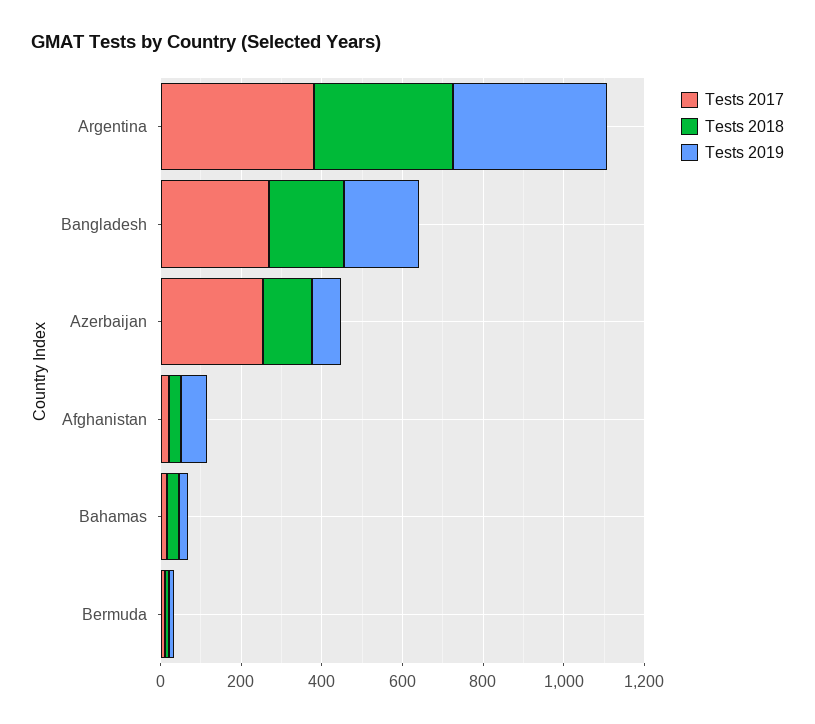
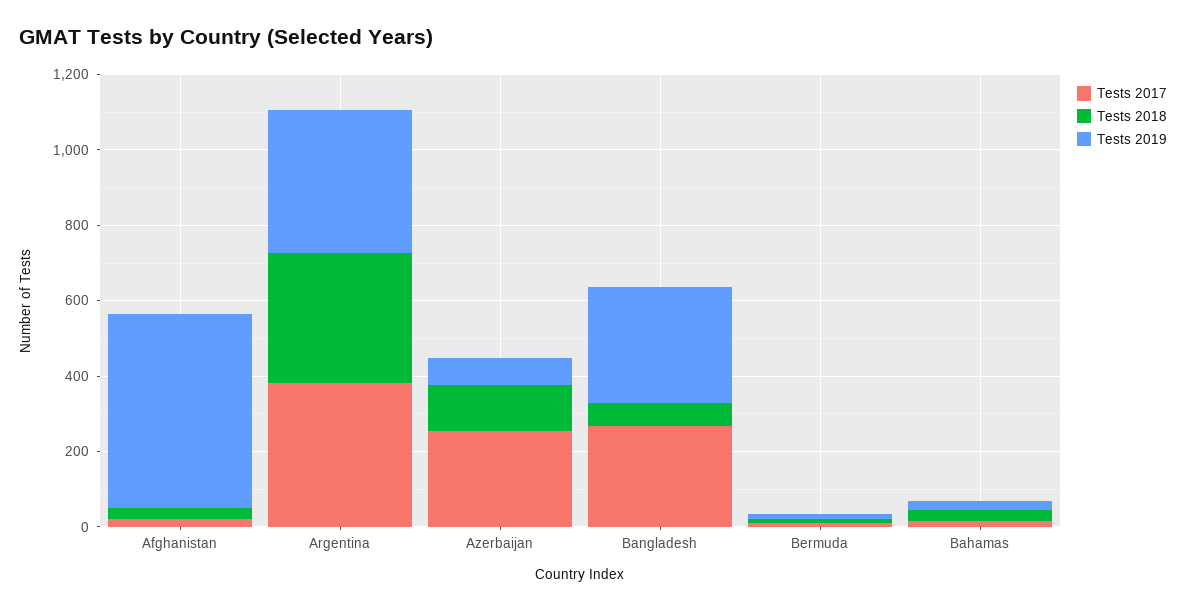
  {
    "Tests 2017": {
      "Argentina": 400,
      "Bangladesh": 250,
      "Azerbaijan": 250,
      "Afghanistan": 0,
      "Bahamas": 0,
      "Bermuda": 0
    },
    "Tests 2018": {
      "Argentina": 350,
-     "Bangladesh": 200,
+     "Bangladesh": 50,
      "Azerbaijan": 100,
      "Afghanistan": 50,
      "Bahamas": 50,
      "Bermuda": 0
    },
    "Tests 2019": {
      "Argentina": 400,
-     "Bangladesh": 200,
+     "Bangladesh": 300,
      "Azerbaijan": 50,
-     "Afghanistan": 50,
+     "Afghanistan": 500,
      "Bahamas": 0,
      "Bermuda": 0
    }
  }

